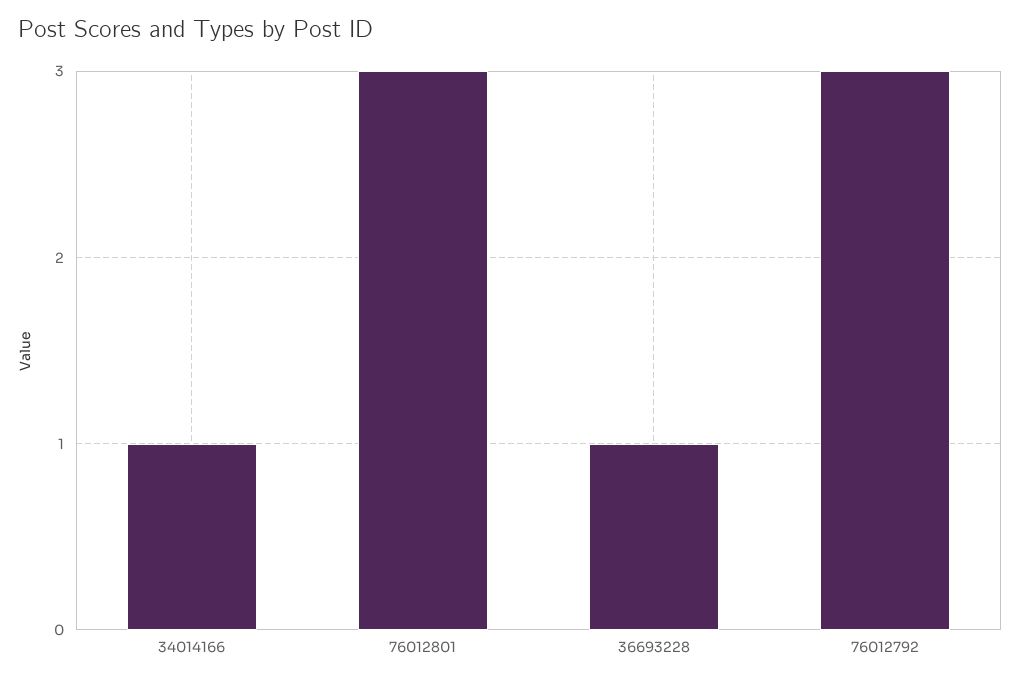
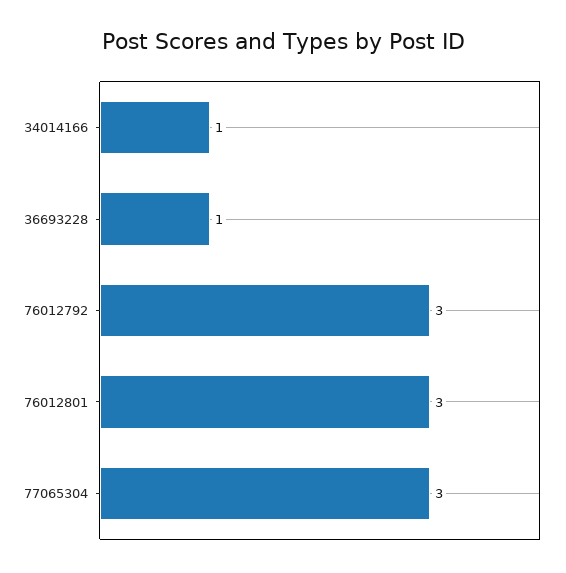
  {
    "34014166": 1,
    "76012801": 3,
    "36693228": 1,
-   "76012792": 3
+   "76012792": 3,
+   "77065304": 3
  }

